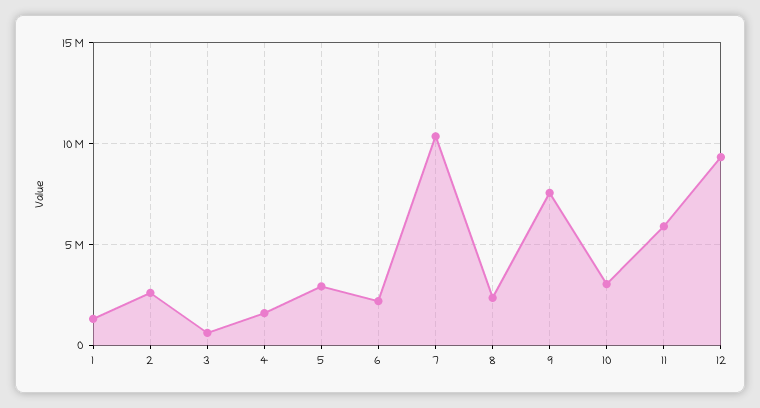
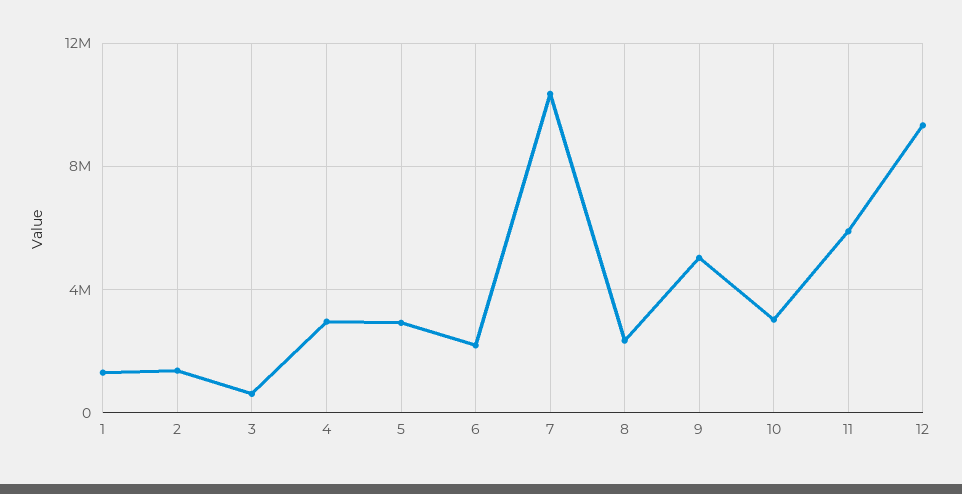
  {
    "1": 1500000,
-   "2": 2500000,
+   "2": 1500000,
    "3": 500000,
-   "4": 1500000,
+   "4": 3000000,
    "5": 3000000,
    "6": 2000000,
    "7": 10500000,
    "8": 2500000,
-   "9": 7500000,
+   "9": 5000000,
    "10": 3000000,
    "11": 6000000,
    "12": 9500000
  }

